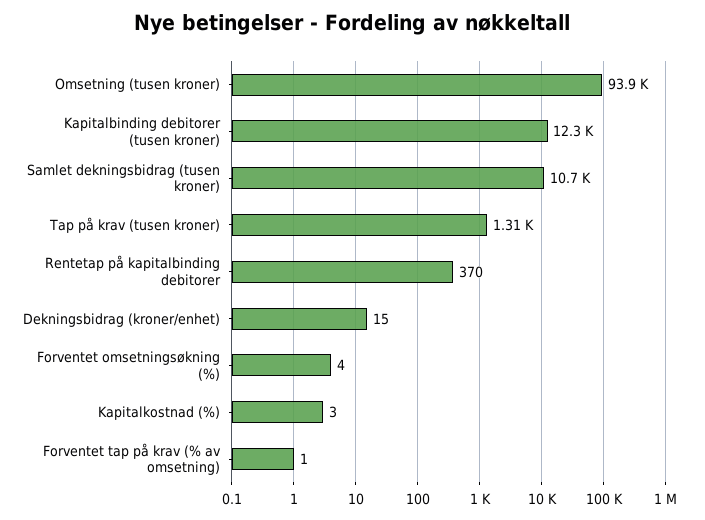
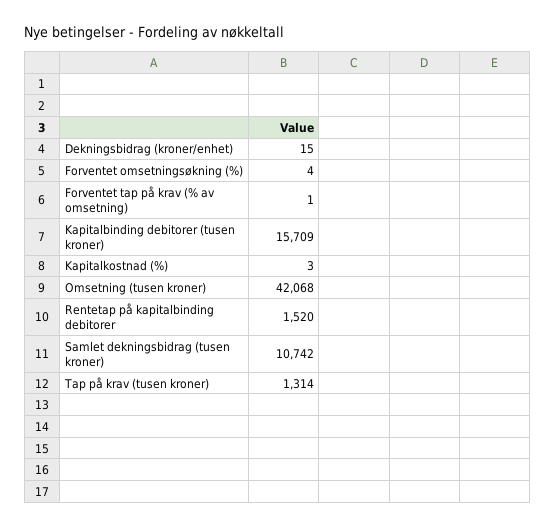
  {
-   "Omsetning (tusen kroner)": 93900,
+   "Omsetning (tusen kroner)": 42068,
-   "Kapitalbinding debitorer (tusen kroner)": 12300,
+   "Kapitalbinding debitorer (tusen kroner)": 15709,
    "Samlet dekningsbidrag (tusen kroner)": 10742,
    "Tap på krav (tusen kroner)": 1314,
-   "Rentetap på kapitalbinding debitorer": 370,
+   "Rentetap på kapitalbinding debitorer": 1520,
    "Dekningsbidrag (kroner/enhet)": 15,
    "Forventet omsetningsøkning (%)": 4,
    "Kapitalkostnad (%)": 3,
    "Forventet tap på krav (% av omsetning)": 1
  }

